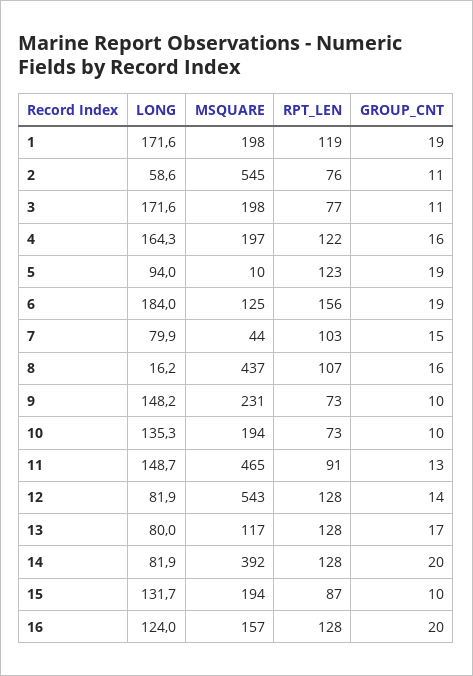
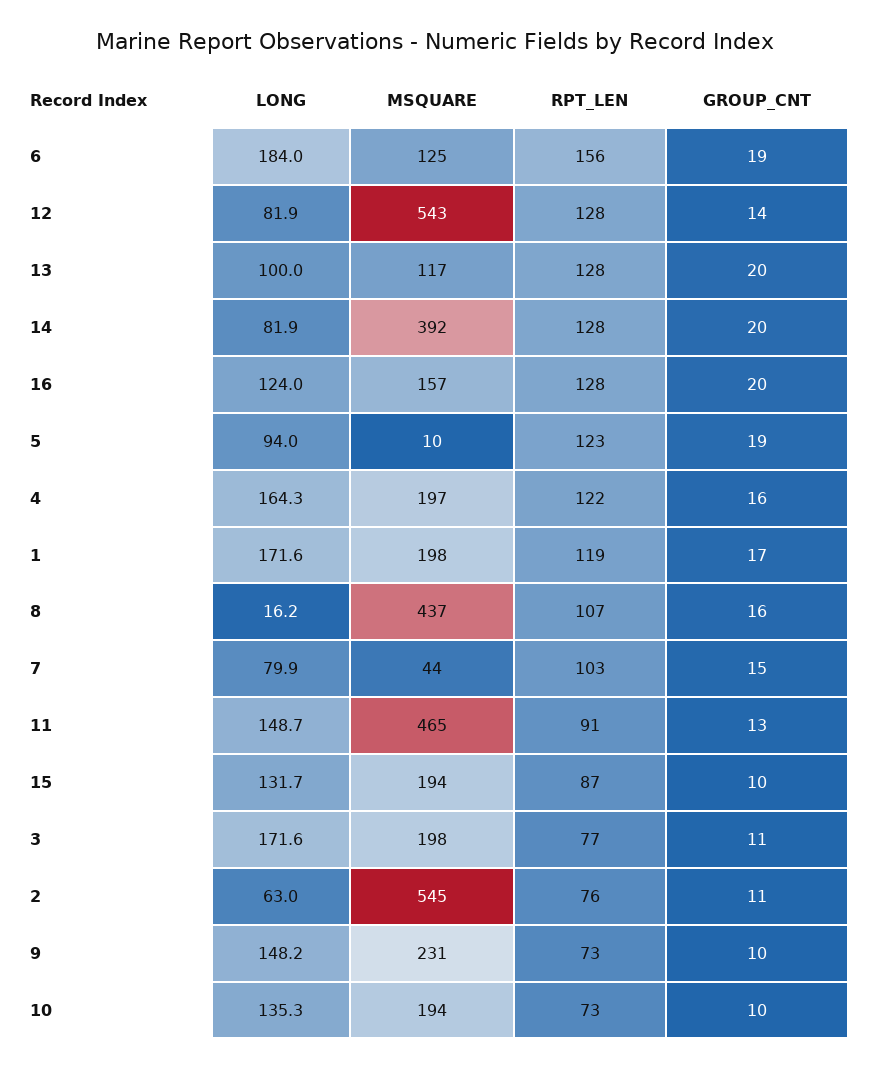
  {
    "LONG": {
      "1": 171.6,
-     "2": 58.6,
+     "2": 63,
      "3": 171.6,
      "4": 164.3,
      "5": 94,
      "6": 184,
      "7": 79.9,
      "8": 16.2,
      "9": 148.2,
      "10": 135.3,
      "11": 148.7,
      "12": 81.9,
-     "13": 80,
+     "13": 100,
      "14": 81.9,
      "15": 131.7,
      "16": 124
    },
    "MSQUARE": {
      "1": 198,
      "2": 545,
      "3": 198,
      "4": 197,
      "5": 10,
      "6": 125,
      "7": 44,
      "8": 437,
      "9": 231,
      "10": 194,
      "11": 465,
      "12": 543,
      "13": 117,
      "14": 392,
      "15": 194,
      "16": 157
    },
    "RPT_LEN": {
      "1": 119,
      "2": 76,
      "3": 77,
      "4": 122,
      "5": 123,
      "6": 156,
      "7": 103,
      "8": 107,
      "9": 73,
      "10": 73,
      "11": 91,
      "12": 128,
      "13": 128,
      "14": 128,
      "15": 87,
      "16": 128
    },
    "GROUP_CNT": {
-     "1": 19,
+     "1": 17,
      "2": 11,
      "3": 11,
      "4": 16,
      "5": 19,
      "6": 19,
      "7": 15,
      "8": 16,
      "9": 10,
      "10": 10,
      "11": 13,
      "12": 14,
-     "13": 17,
+     "13": 20,
      "14": 20,
      "15": 10,
      "16": 20
    }
  }

